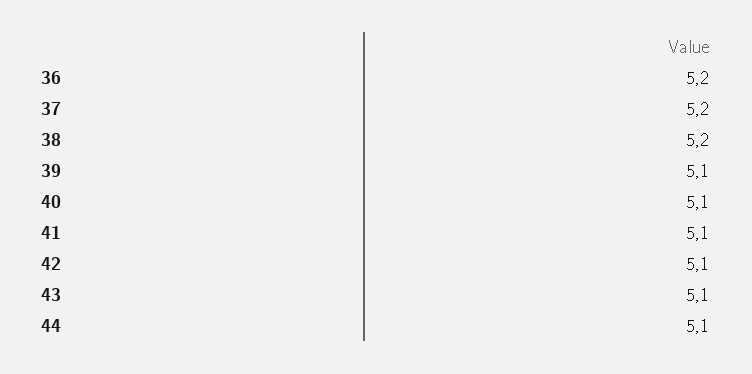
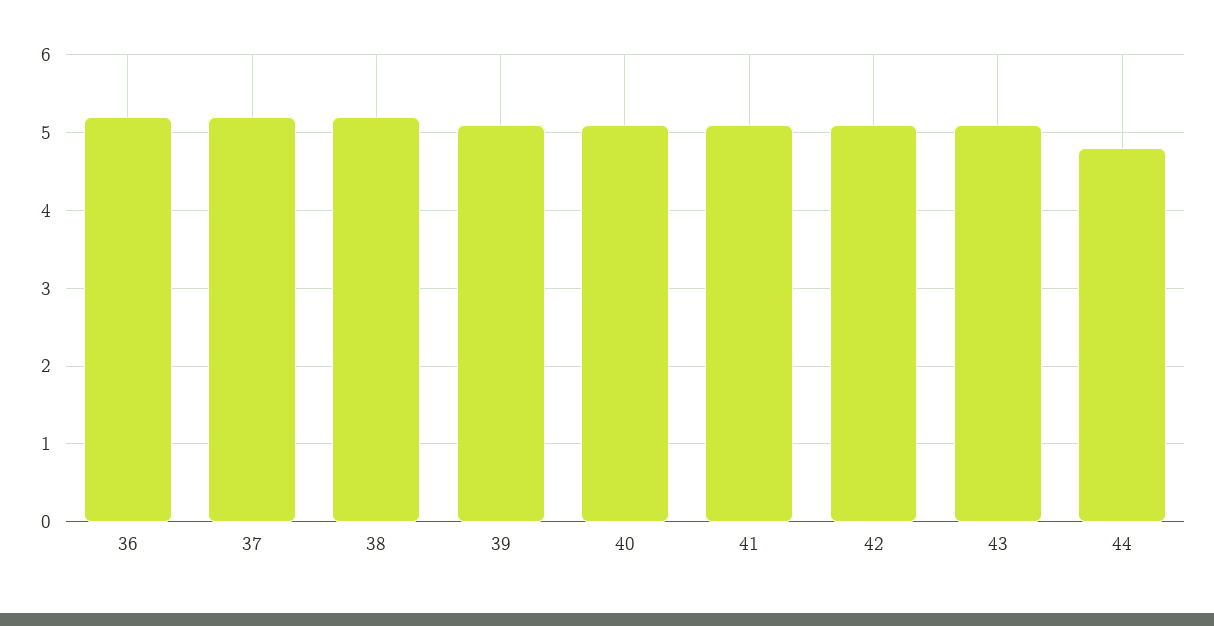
  {
    "36": 5.2,
    "37": 5.2,
    "38": 5.2,
    "39": 5.1,
    "40": 5.1,
    "41": 5.1,
    "42": 5.1,
    "43": 5.1,
-   "44": 5.1
+   "44": 4.8
  }

